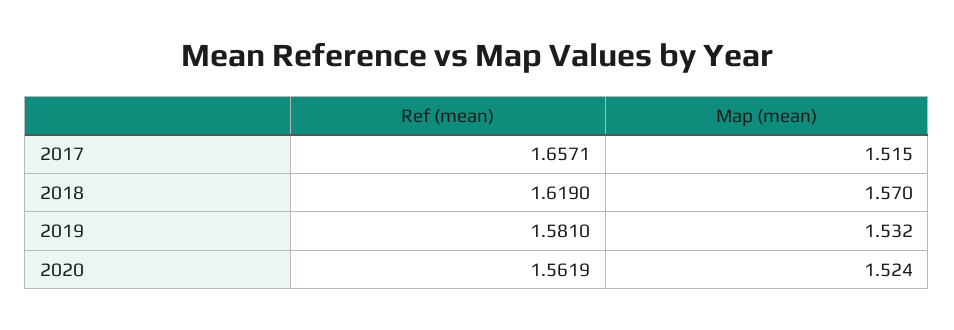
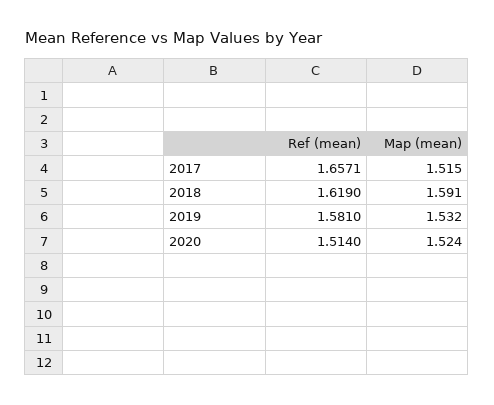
  {
    "Ref (mean)": {
      "2017": 1.6571,
      "2018": 1.619,
      "2019": 1.581,
-     "2020": 1.5619
+     "2020": 1.514
    },
    "Map (mean)": {
      "2017": 1.515,
-     "2018": 1.57,
+     "2018": 1.591,
      "2019": 1.532,
      "2020": 1.524
    }
  }

